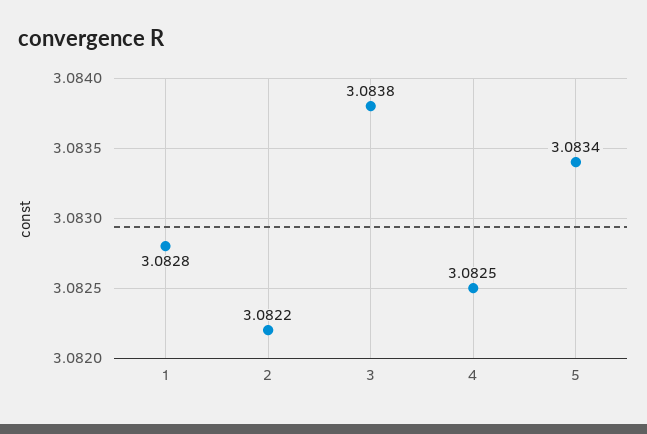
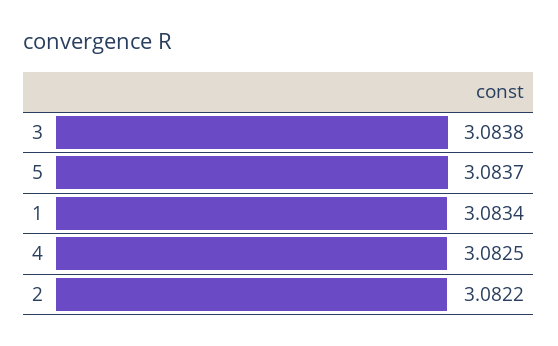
  {
-   "1": 3.0828,
+   "1": 3.0834,
    "2": 3.0822,
    "3": 3.0838,
    "4": 3.0825,
-   "5": 3.0834
+   "5": 3.0837
  }

